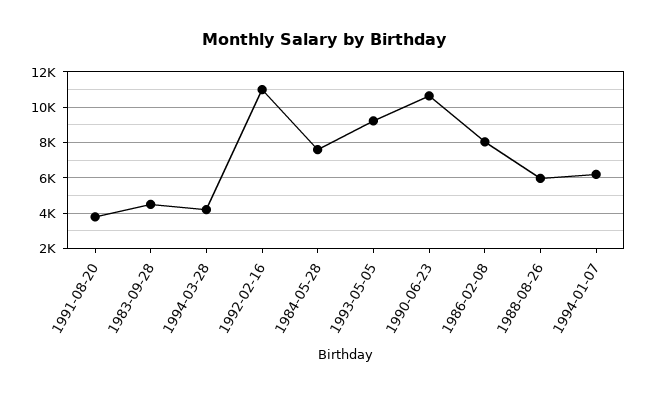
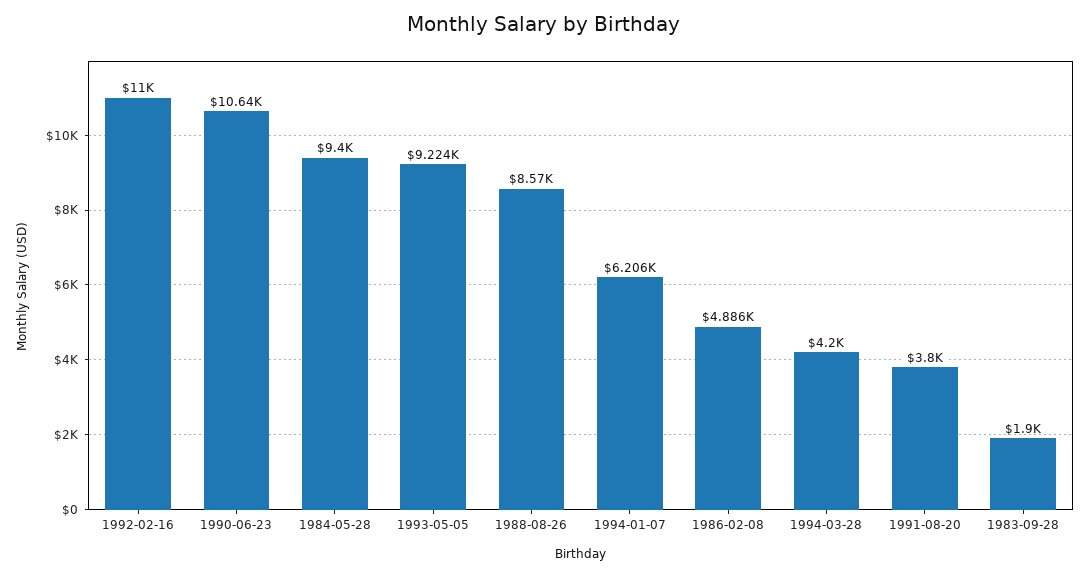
  {
    "1991-08-20": 3800,
-   "1983-09-28": 4500,
+   "1983-09-28": 1900,
    "1994-03-28": 4200,
    "1992-02-16": 11000,
-   "1984-05-28": 7500,
+   "1984-05-28": 9400,
    "1993-05-05": 9224,
    "1990-06-23": 10640,
-   "1986-02-08": 8000,
+   "1986-02-08": 4886,
-   "1988-08-26": 6000,
+   "1988-08-26": 8570,
    "1994-01-07": 6206
  }

